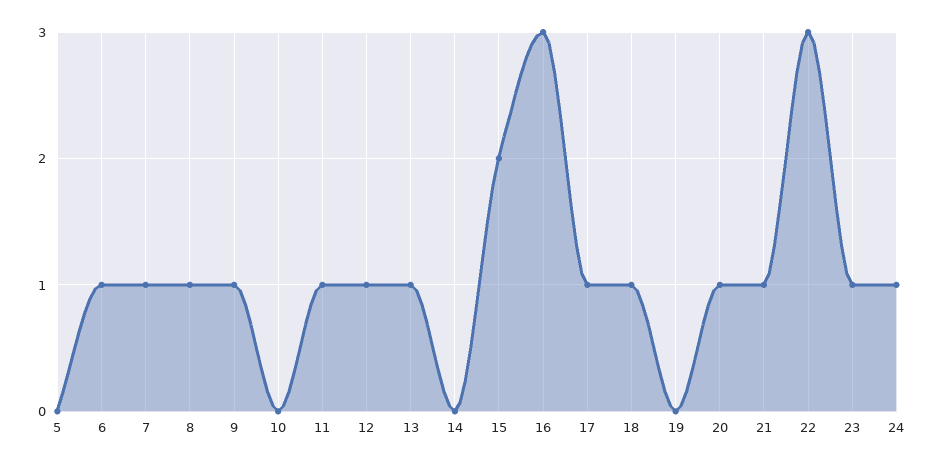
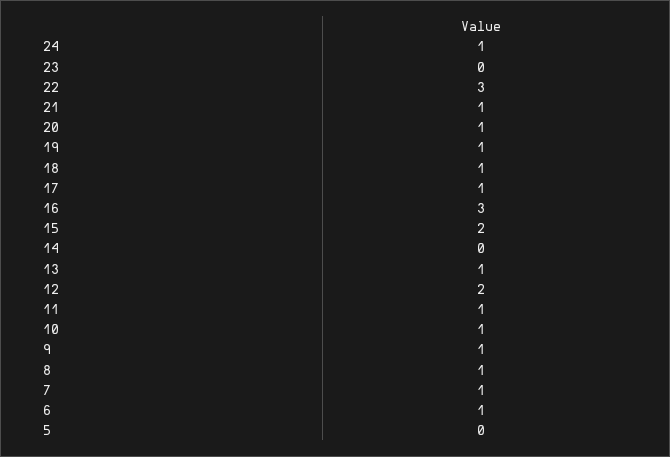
  {
    "5": 0,
    "6": 1,
    "7": 1,
    "8": 1,
    "9": 1,
-   "10": 0,
+   "10": 1,
    "11": 1,
-   "12": 1,
+   "12": 2,
    "13": 1,
    "14": 0,
    "15": 2,
    "16": 3,
    "17": 1,
    "18": 1,
-   "19": 0,
+   "19": 1,
    "20": 1,
    "21": 1,
    "22": 3,
-   "23": 1,
+   "23": 0,
    "24": 1
  }

